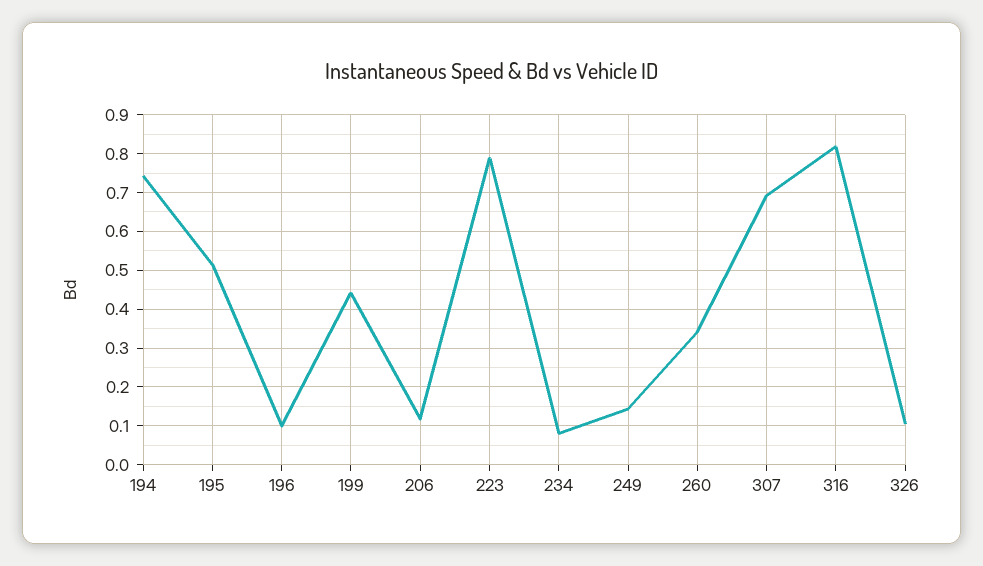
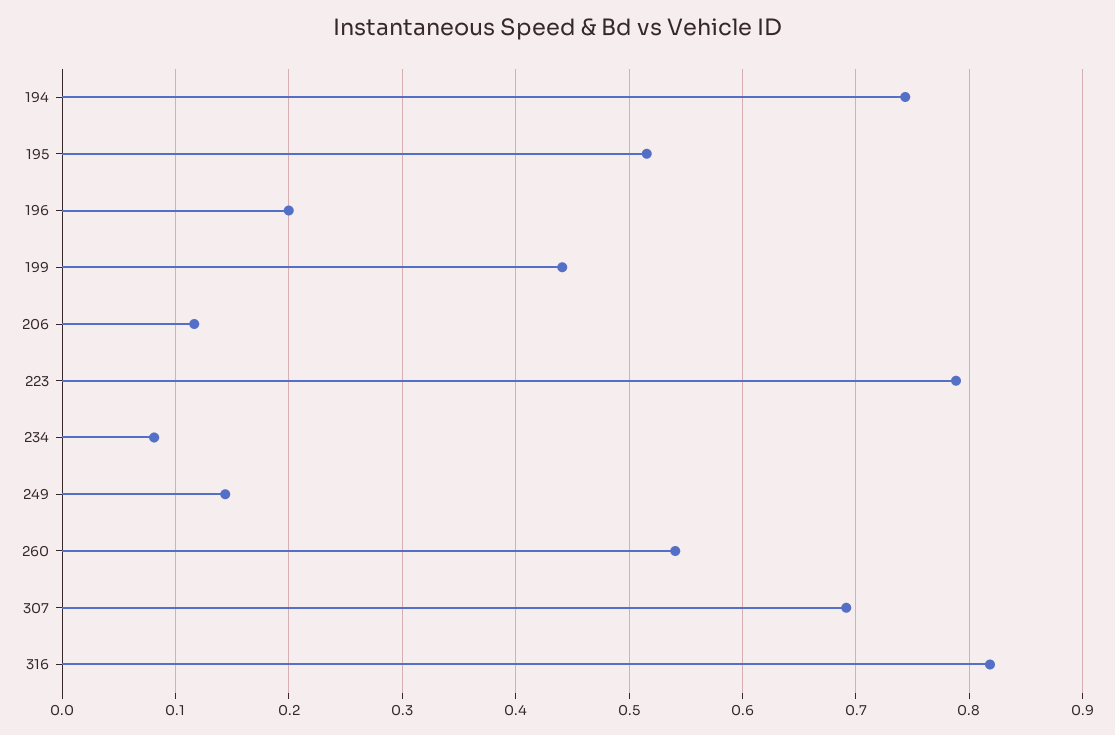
  {
    "194": 0.74,
    "195": 0.52,
-   "196": 0.1,
+   "196": 0.2,
    "199": 0.44,
    "206": 0.12,
    "223": 0.79,
    "234": 0.08,
    "249": 0.14,
-   "260": 0.34,
+   "260": 0.54,
    "307": 0.69,
-   "316": 0.82,
+   "316": 0.82
-   "326": 0.1
  }

